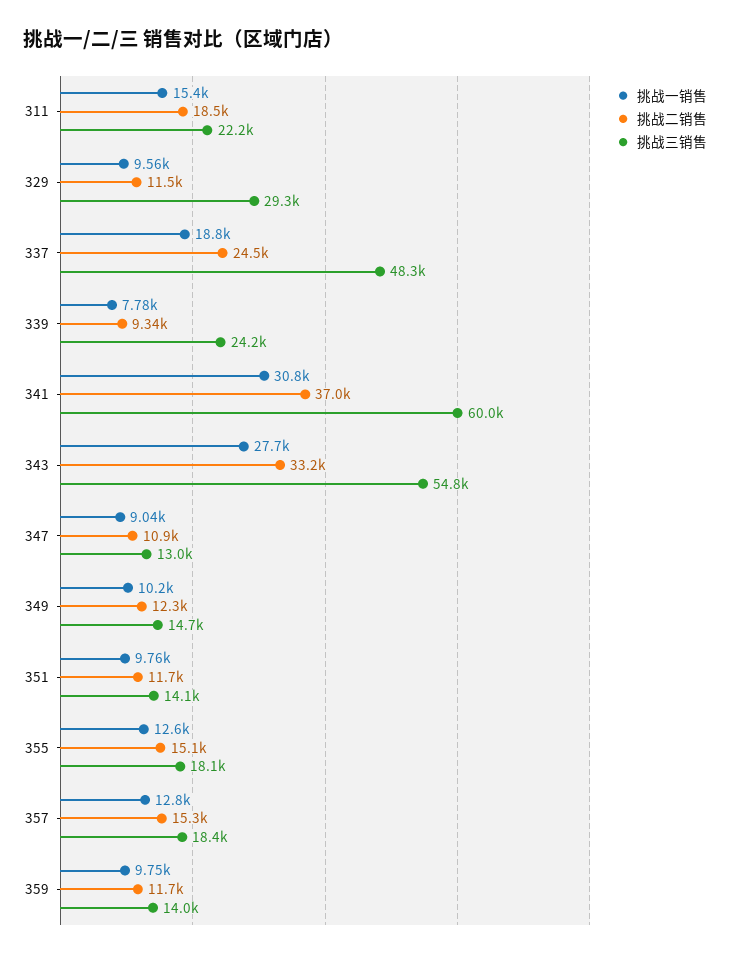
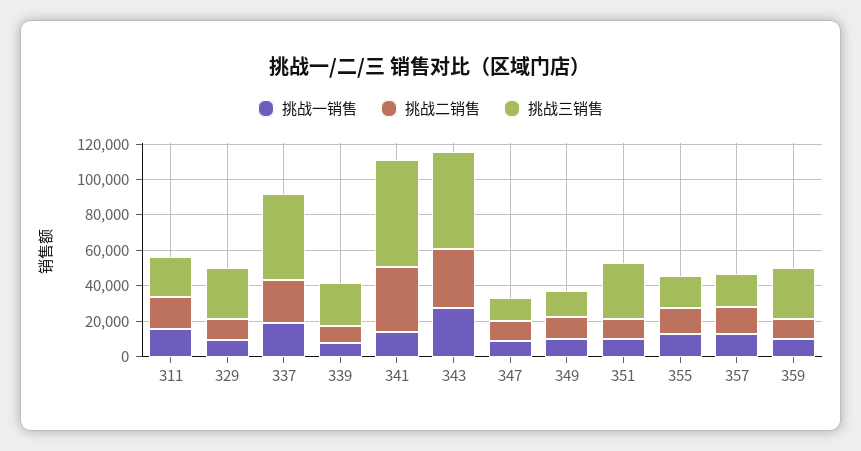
  {
    "挑战一销售": {
      "311": 15400,
      "329": 9560,
      "337": 18800,
      "339": 7780,
-     "341": 30800,
+     "341": 15000,
      "343": 27700,
      "347": 9040,
      "349": 10200,
      "351": 9760,
      "355": 12600,
      "357": 12800,
      "359": 9750
    },
    "挑战二销售": {
      "311": 18500,
      "329": 11500,
      "337": 24500,
      "339": 9340,
      "341": 37000,
      "343": 33200,
      "347": 10900,
      "349": 12300,
      "351": 11700,
      "355": 15100,
      "357": 15300,
      "359": 11700
    },
    "挑战三销售": {
      "311": 22200,
      "329": 29300,
      "337": 48300,
      "339": 24200,
      "341": 60000,
      "343": 54800,
      "347": 13000,
      "349": 14700,
-     "351": 14100,
+     "351": 30000,
      "355": 18100,
      "357": 18400,
-     "359": 14000
+     "359": 30000
    }
  }

